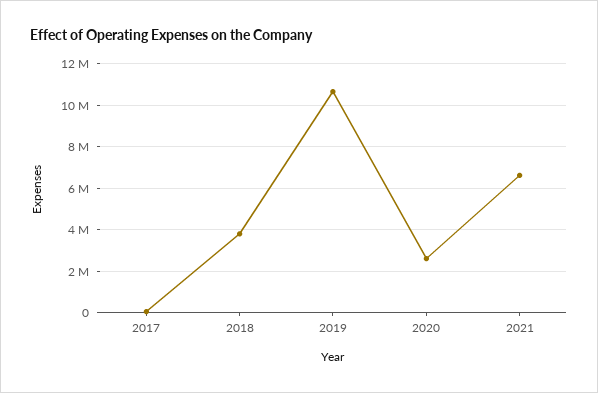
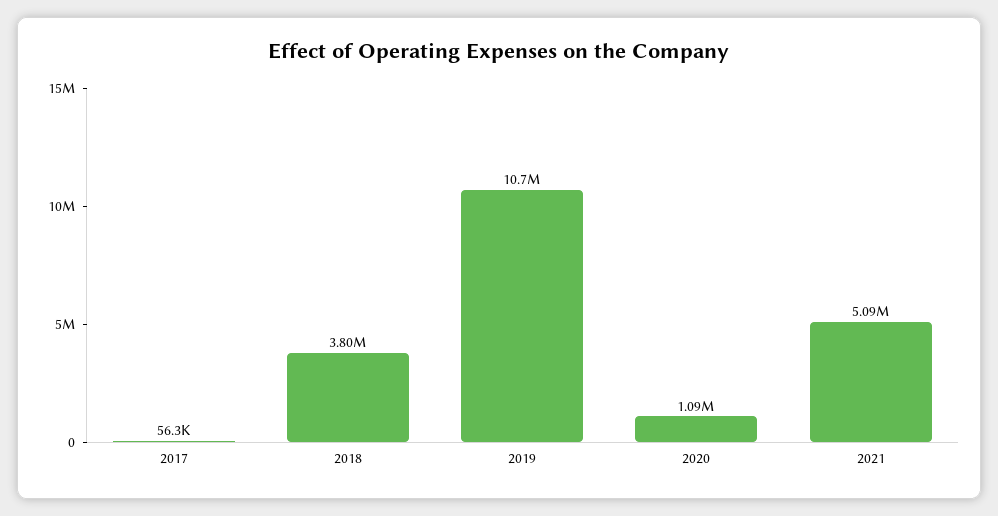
  {
    "2017": 56300,
    "2018": 3800000,
    "2019": 10700000,
-   "2020": 2500000,
+   "2020": 1090000,
-   "2021": 6500000
+   "2021": 5090000
  }

